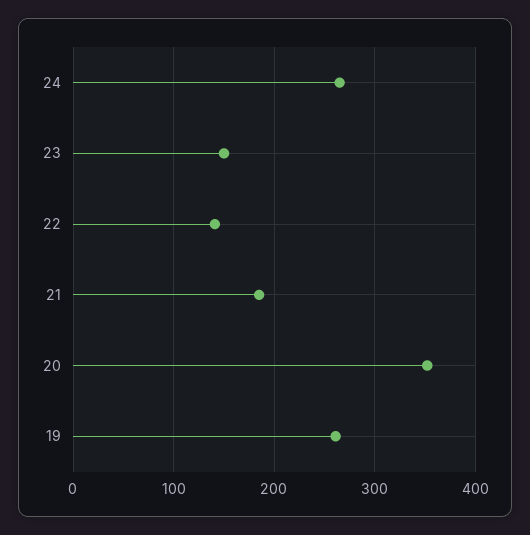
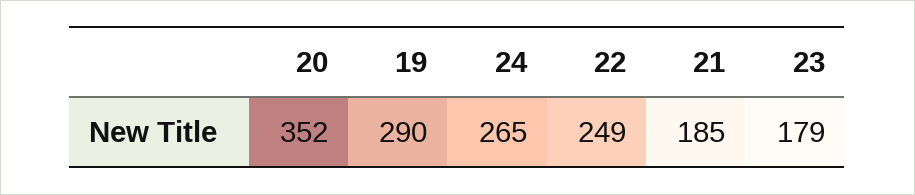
  {
    "24": 265,
-   "23": 150,
+   "23": 179,
-   "22": 140,
+   "22": 249,
    "21": 185,
    "20": 352,
-   "19": 260
+   "19": 290
  }

